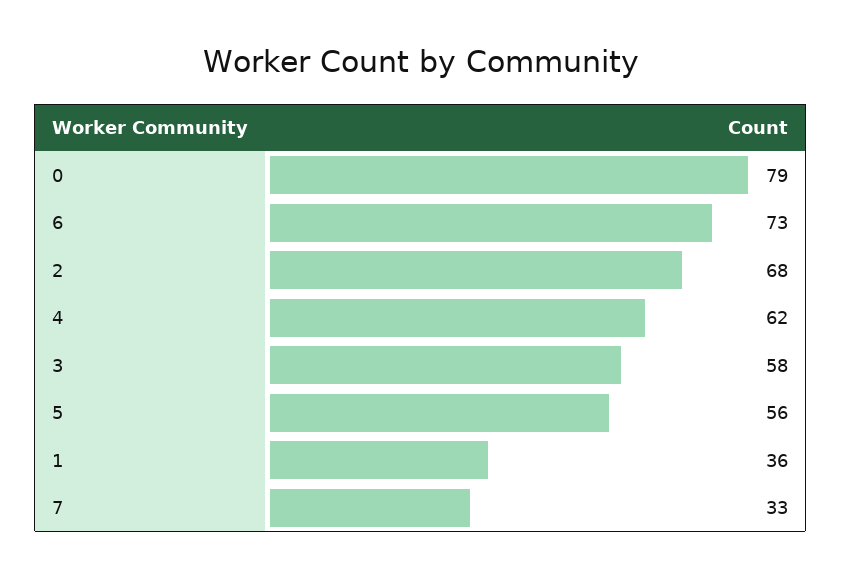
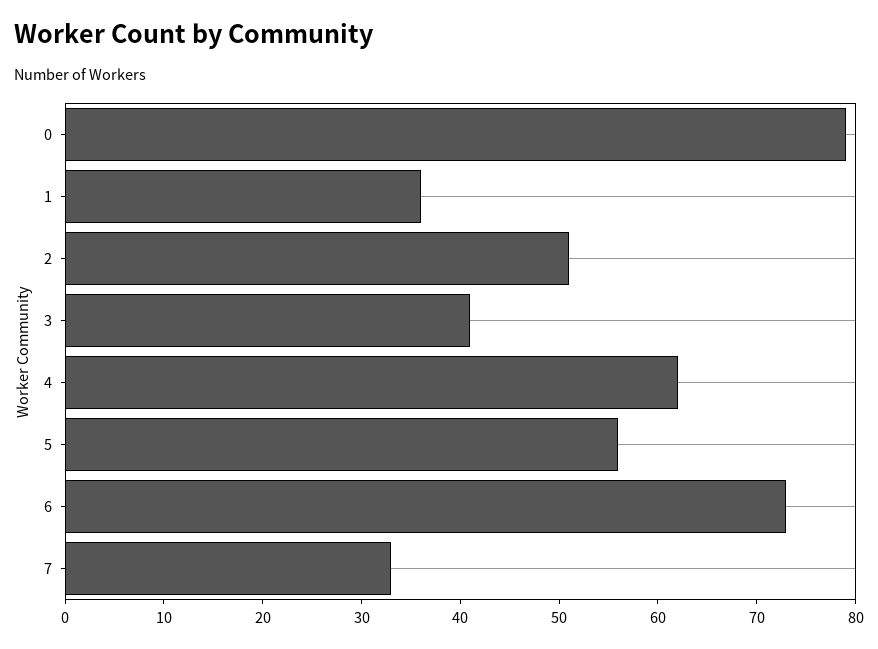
  {
    "0": 79,
    "6": 73,
-   "2": 68,
+   "2": 51,
    "4": 62,
-   "3": 58,
+   "3": 41,
    "5": 56,
    "1": 36,
    "7": 33
  }

